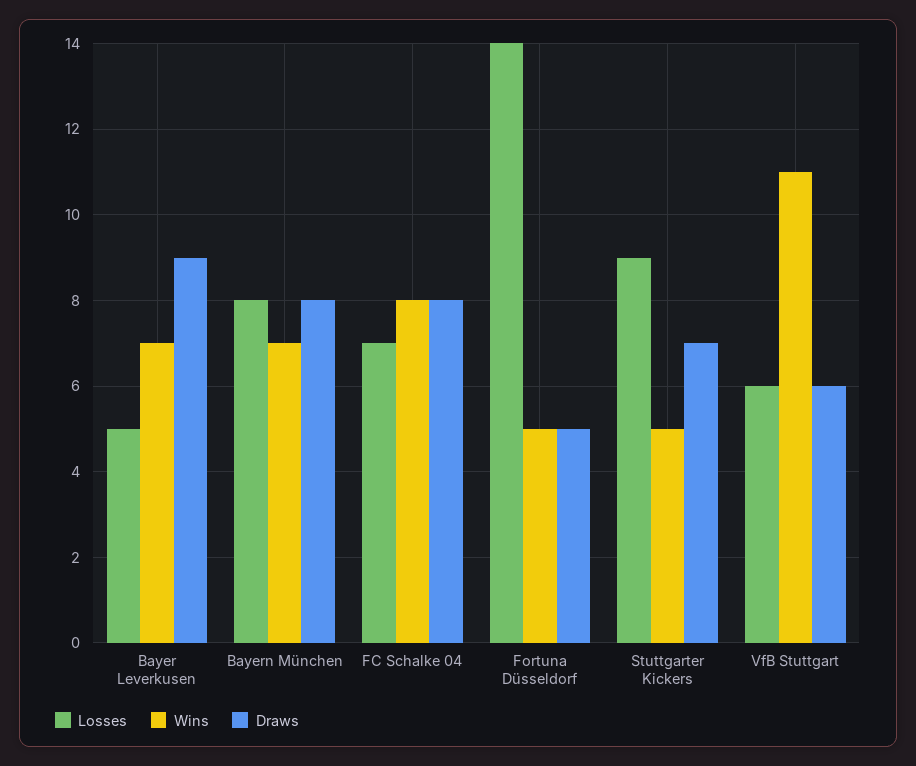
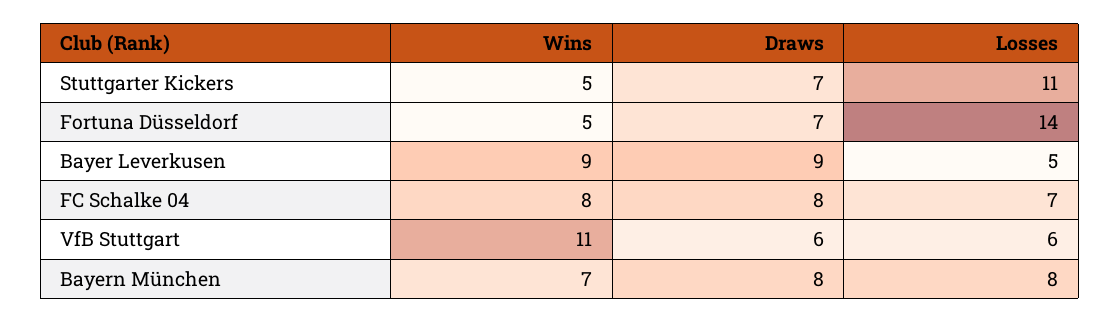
  {
    "Losses": {
      "Bayer Leverkusen": 5,
      "Bayern München": 8,
      "FC Schalke 04": 7,
      "Fortuna Düsseldorf": 14,
-     "Stuttgarter Kickers": 9,
+     "Stuttgarter Kickers": 11,
      "VfB Stuttgart": 6
    },
    "Wins": {
-     "Bayer Leverkusen": 7,
+     "Bayer Leverkusen": 9,
      "Bayern München": 7,
      "FC Schalke 04": 8,
      "Fortuna Düsseldorf": 5,
      "Stuttgarter Kickers": 5,
      "VfB Stuttgart": 11
    },
    "Draws": {
      "Bayer Leverkusen": 9,
      "Bayern München": 8,
      "FC Schalke 04": 8,
-     "Fortuna Düsseldorf": 5,
+     "Fortuna Düsseldorf": 7,
      "Stuttgarter Kickers": 7,
      "VfB Stuttgart": 6
    }
  }

